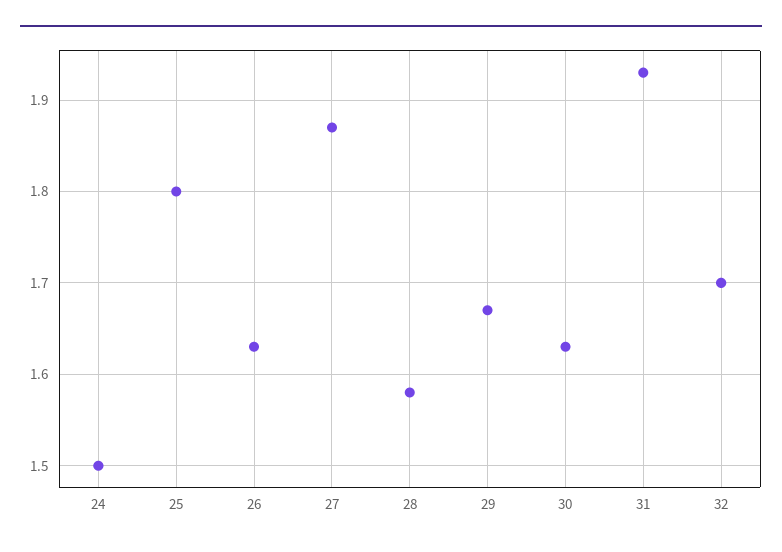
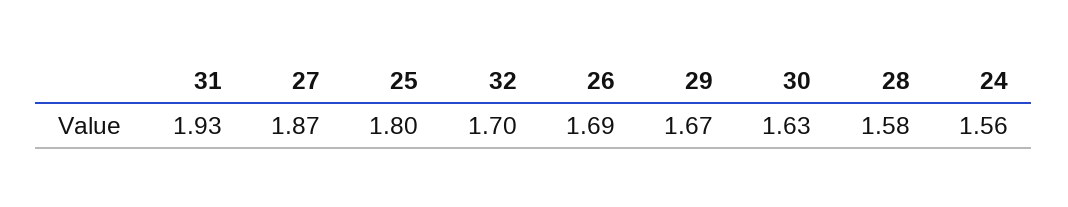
  {
-   "24": 1.5,
+   "24": 1.56,
    "25": 1.8,
-   "26": 1.63,
+   "26": 1.69,
    "27": 1.87,
    "28": 1.58,
    "29": 1.67,
    "30": 1.63,
    "31": 1.93,
    "32": 1.7
  }

